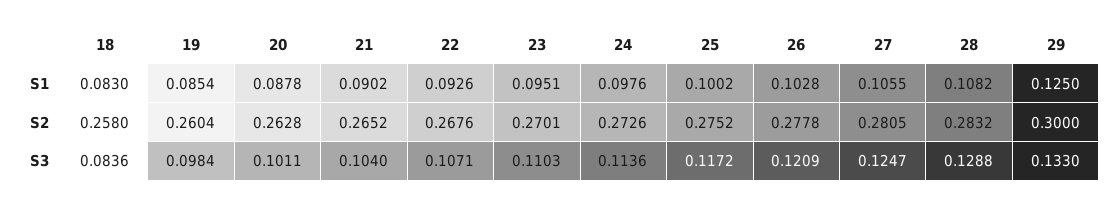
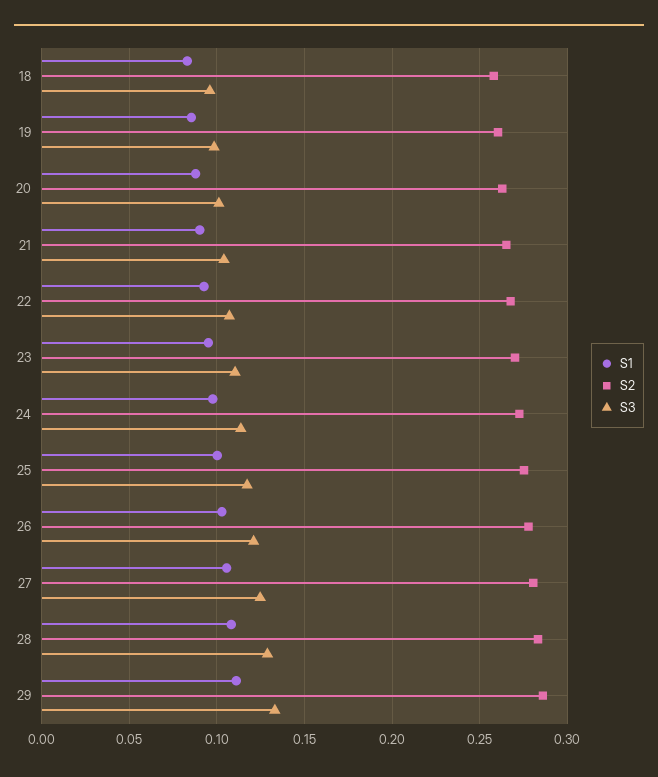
  {
    "S1": {
      "18": 0.083,
      "19": 0.0854,
      "20": 0.0878,
      "21": 0.0902,
      "22": 0.0926,
      "23": 0.0951,
      "24": 0.0976,
      "25": 0.1002,
      "26": 0.1028,
      "27": 0.1055,
      "28": 0.1082,
-     "29": 0.125
+     "29": 0.11
    },
    "S2": {
      "18": 0.258,
      "19": 0.2604,
      "20": 0.2628,
      "21": 0.2652,
      "22": 0.2676,
      "23": 0.2701,
      "24": 0.2726,
      "25": 0.2752,
      "26": 0.2778,
      "27": 0.2805,
      "28": 0.2832,
-     "29": 0.3
+     "29": 0.285
    },
    "S3": {
-     "18": 0.0836,
+     "18": 0.095,
      "19": 0.0984,
      "20": 0.1011,
      "21": 0.104,
      "22": 0.1071,
      "23": 0.1103,
      "24": 0.1136,
      "25": 0.1172,
      "26": 0.1209,
      "27": 0.1247,
      "28": 0.1288,
      "29": 0.133
    }
  }

